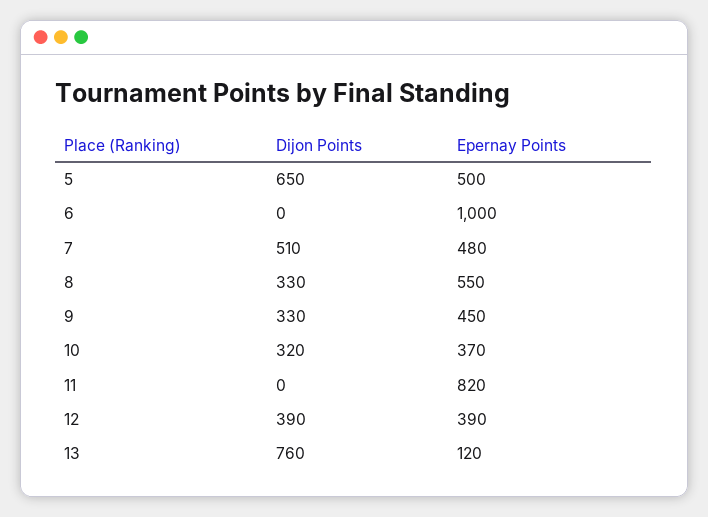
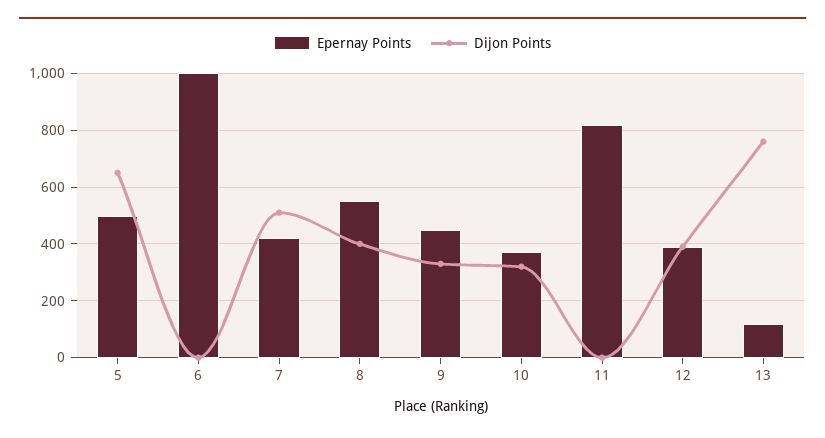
  {
    "Dijon Points": {
      "5": 650,
      "6": 0,
      "7": 510,
-     "8": 330,
+     "8": 400,
      "9": 330,
      "10": 320,
      "11": 0,
      "12": 390,
      "13": 760
    },
    "Epernay Points": {
      "5": 500,
      "6": 1000,
-     "7": 480,
+     "7": 425,
      "8": 550,
      "9": 450,
      "10": 370,
      "11": 820,
      "12": 390,
      "13": 120
    }
  }

